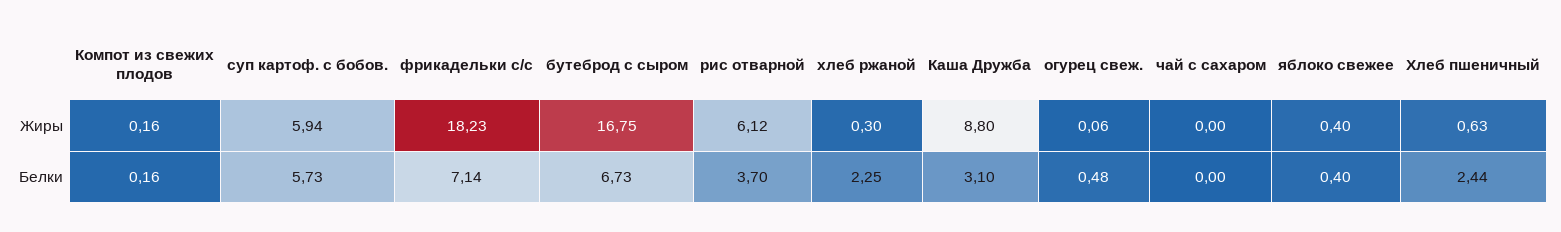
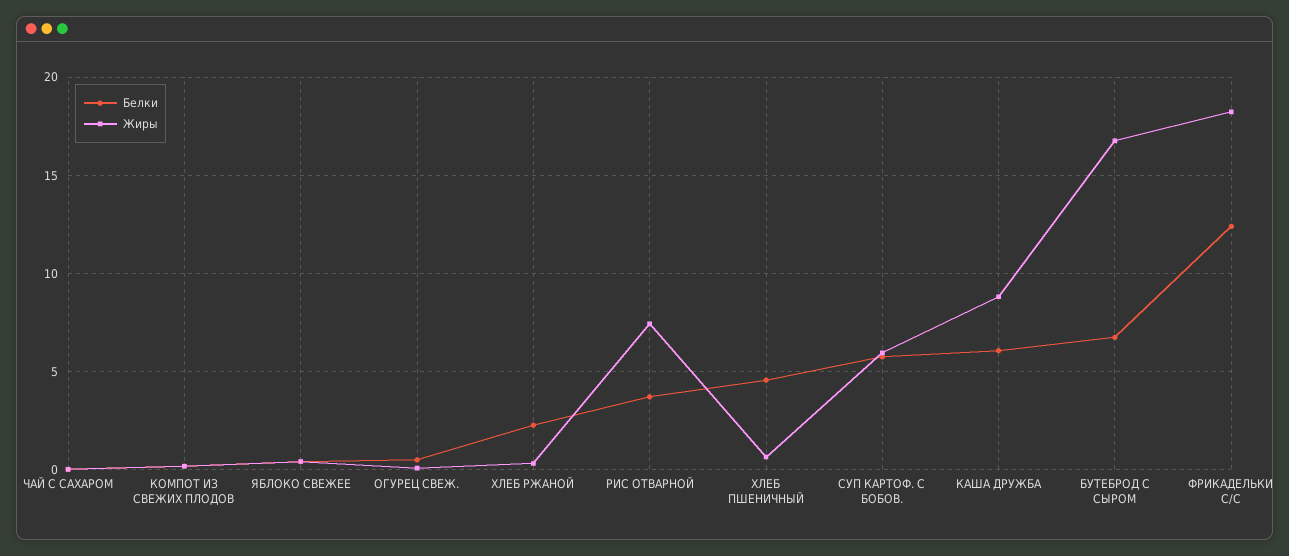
  {
    "Жиры": {
      "Компот из свежих плодов": 0.16,
      "суп картоф. с бобов.": 5.94,
      "фрикадельки с/с": 18.23,
      "бутеброд с сыром": 16.75,
-     "рис отварной": 6.12,
+     "рис отварной": 7.5,
      "хлеб ржаной": 0.3,
      "Каша Дружба": 8.8,
      "огурец свеж.": 0.06,
      "чай с сахаром": 0,
      "яблоко свежее": 0.4,
      "Хлеб пшеничный": 0.63
    },
    "Белки": {
      "Компот из свежих плодов": 0.16,
      "суп картоф. с бобов.": 5.73,
-     "фрикадельки с/с": 7.14,
+     "фрикадельки с/с": 12.5,
      "бутеброд с сыром": 6.73,
      "рис отварной": 3.7,
      "хлеб ржаной": 2.25,
-     "Каша Дружба": 3.1,
+     "Каша Дружба": 6,
      "огурец свеж.": 0.48,
      "чай с сахаром": 0,
      "яблоко свежее": 0.4,
-     "Хлеб пшеничный": 2.44
+     "Хлеб пшеничный": 4.5
    }
  }

